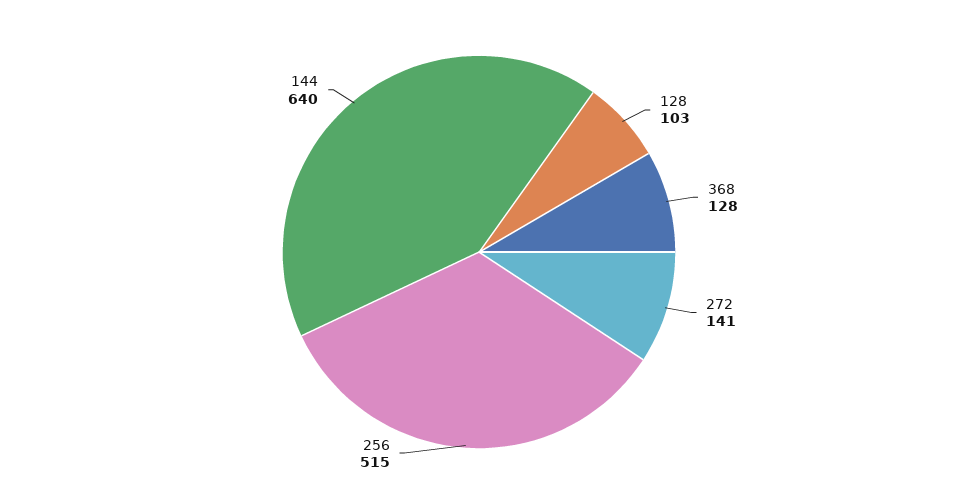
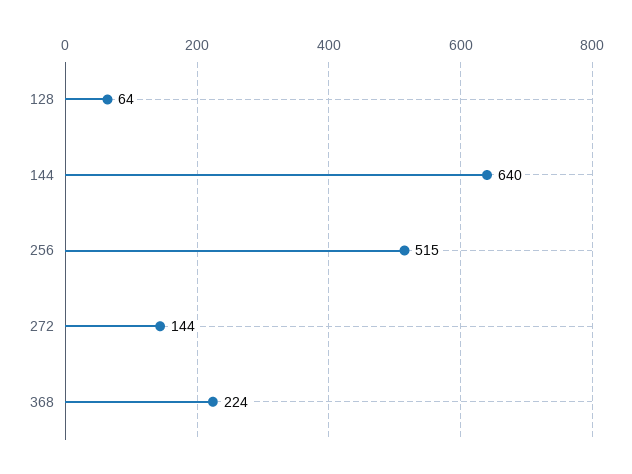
  {
-   "128": 103,
+   "128": 64,
-   "368": 128,
+   "368": 224,
-   "272": 141,
+   "272": 144,
    "256": 515,
    "144": 640
  }

